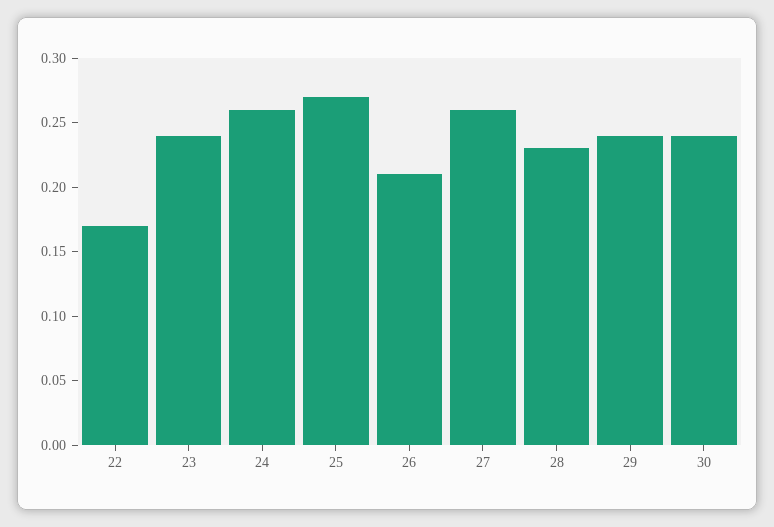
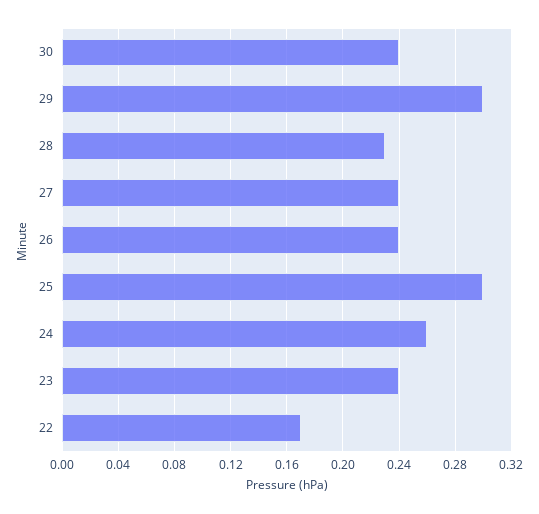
  {
    "22": 0.17,
    "23": 0.24,
    "24": 0.26,
-   "25": 0.27,
+   "25": 0.3,
-   "26": 0.21,
+   "26": 0.24,
-   "27": 0.26,
+   "27": 0.24,
    "28": 0.23,
-   "29": 0.24,
+   "29": 0.3,
    "30": 0.24
  }

